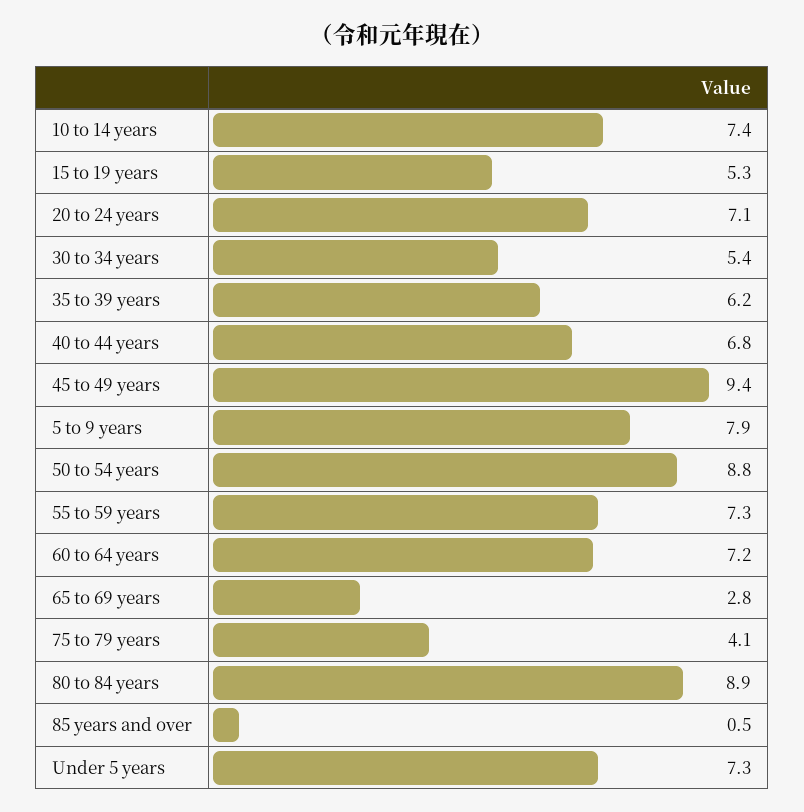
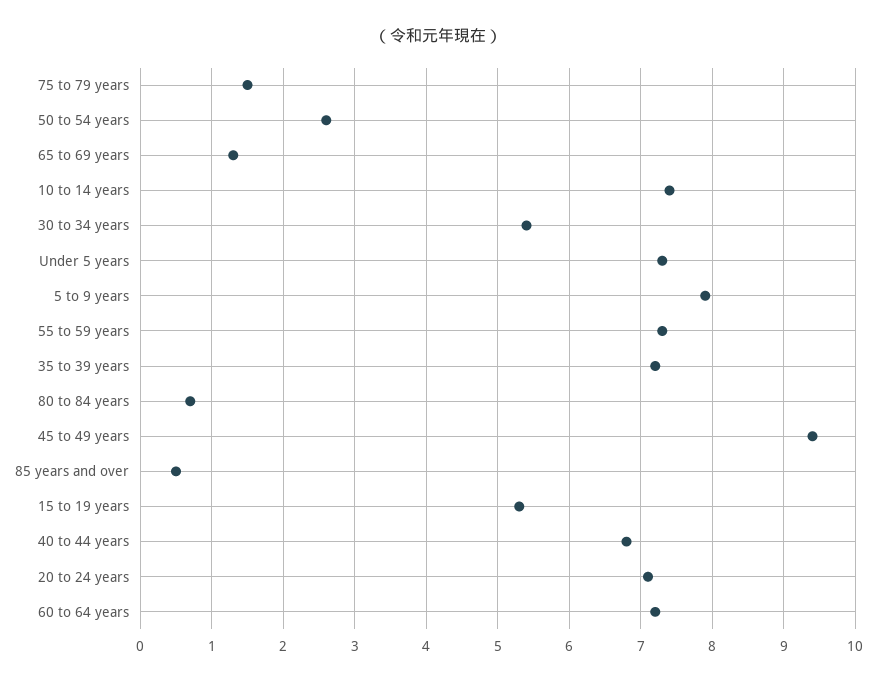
  {
    "10 to 14 years": 7.4,
    "15 to 19 years": 5.3,
    "20 to 24 years": 7.1,
    "30 to 34 years": 5.4,
-   "35 to 39 years": 6.2,
+   "35 to 39 years": 7.2,
    "40 to 44 years": 6.8,
    "45 to 49 years": 9.4,
    "5 to 9 years": 7.9,
-   "50 to 54 years": 8.8,
+   "50 to 54 years": 2.6,
    "55 to 59 years": 7.3,
    "60 to 64 years": 7.2,
-   "65 to 69 years": 2.8,
+   "65 to 69 years": 1.3,
-   "75 to 79 years": 4.1,
+   "75 to 79 years": 1.5,
-   "80 to 84 years": 8.9,
+   "80 to 84 years": 0.7,
    "85 years and over": 0.5,
    "Under 5 years": 7.3
  }

